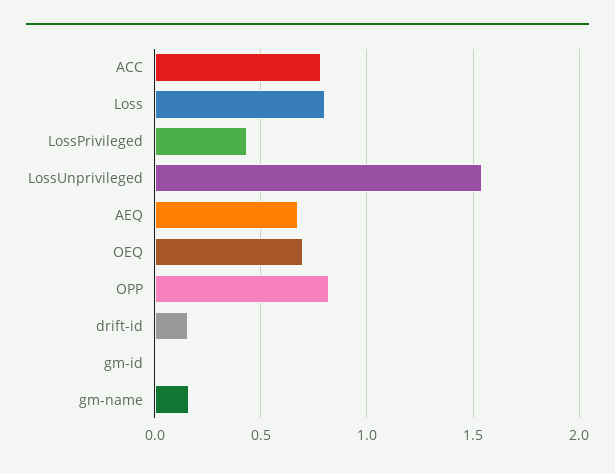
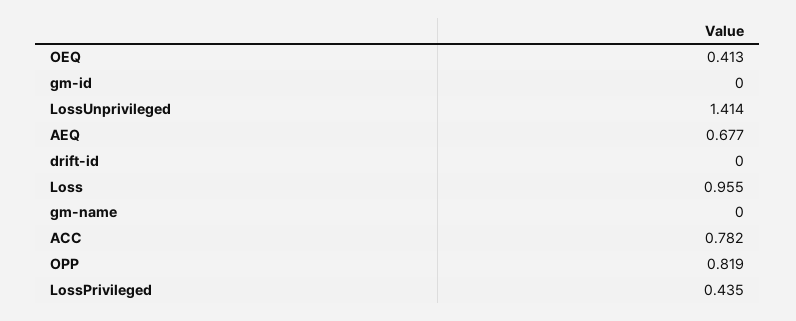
  {
    "ACC": 0.782,
-   "Loss": 0.8,
+   "Loss": 0.955,
    "LossPrivileged": 0.435,
-   "LossUnprivileged": 1.55,
+   "LossUnprivileged": 1.414,
    "AEQ": 0.677,
-   "OEQ": 0.7,
+   "OEQ": 0.413,
    "OPP": 0.819,
-   "drift-id": 0.15,
+   "drift-id": 0,
    "gm-id": 0,
-   "gm-name": 0.15
+   "gm-name": 0
  }

